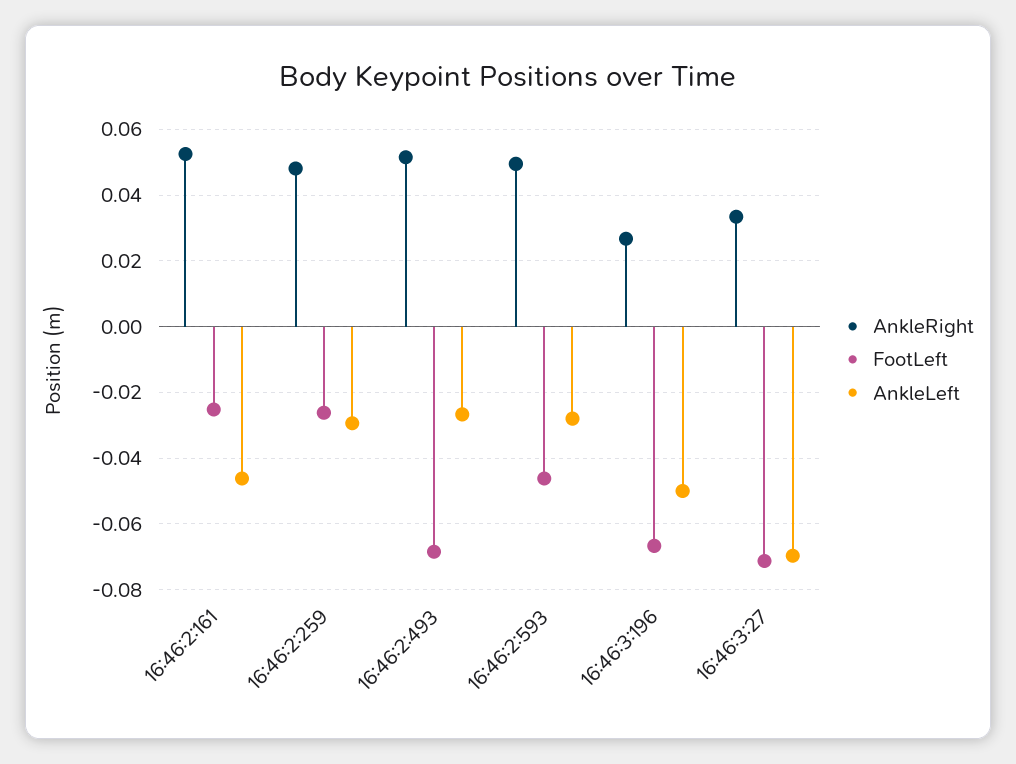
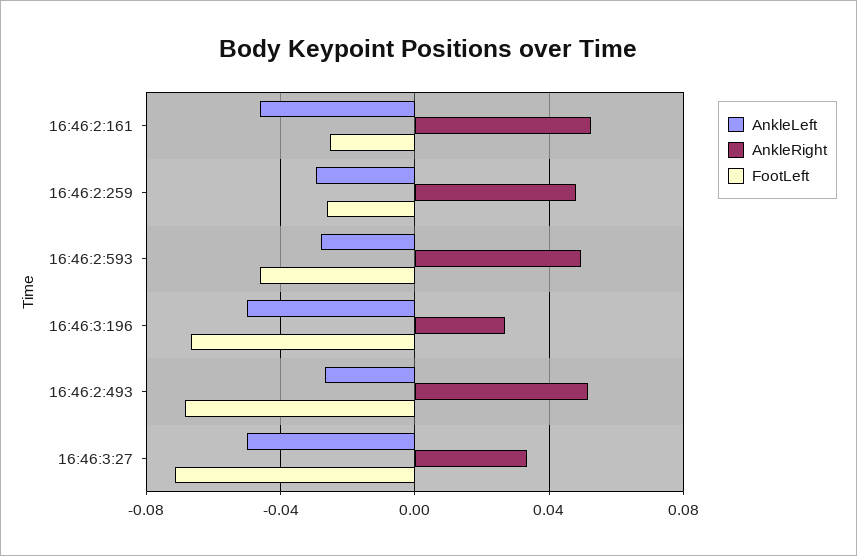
  {
    "AnkleRight": {
      "16:46:2:161": 0.052,
      "16:46:2:259": 0.048,
      "16:46:2:493": 0.052,
      "16:46:2:593": 0.05,
      "16:46:3:196": 0.026,
      "16:46:3:27": 0.034
    },
    "FootLeft": {
      "16:46:2:161": -0.026,
      "16:46:2:259": -0.026,
      "16:46:2:493": -0.068,
      "16:46:2:593": -0.046,
      "16:46:3:196": -0.066,
      "16:46:3:27": -0.072
    },
    "AnkleLeft": {
      "16:46:2:161": -0.046,
      "16:46:2:259": -0.03,
      "16:46:2:493": -0.026,
      "16:46:2:593": -0.028,
      "16:46:3:196": -0.05,
-     "16:46:3:27": -0.07
+     "16:46:3:27": -0.05
    }
  }

